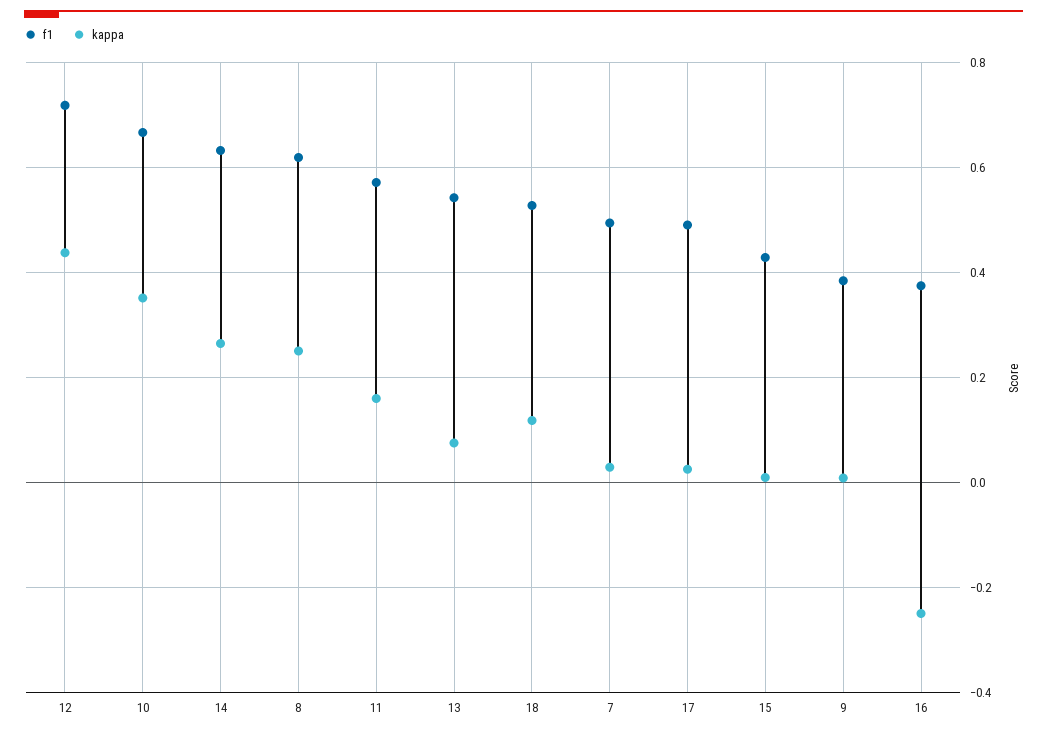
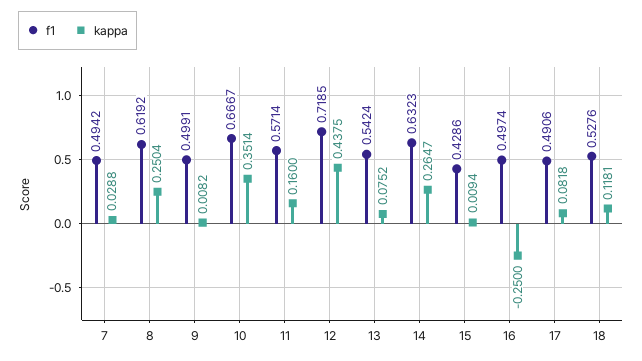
  {
    "f1": {
      "12": 0.7185,
      "10": 0.6667,
      "14": 0.6323,
      "8": 0.6192,
      "11": 0.5714,
      "13": 0.5424,
      "18": 0.5276,
      "7": 0.4942,
      "17": 0.4906,
      "15": 0.4286,
-     "9": 0.38,
+     "9": 0.4991,
-     "16": 0.38
+     "16": 0.4974
    },
    "kappa": {
      "12": 0.4375,
      "10": 0.3514,
      "14": 0.2647,
      "8": 0.2504,
      "11": 0.16,
      "13": 0.0752,
      "18": 0.1181,
      "7": 0.0288,
-     "17": 0.02,
+     "17": 0.0818,
      "15": 0.0094,
      "9": 0.0082,
      "16": -0.25
    }
  }

